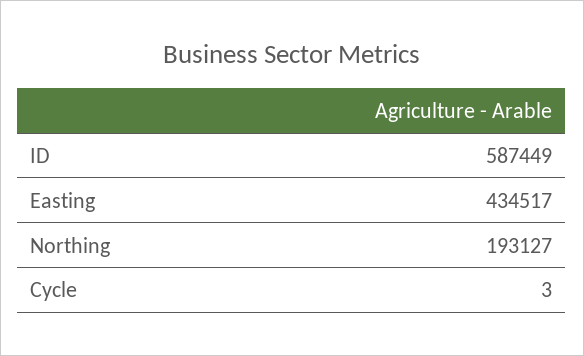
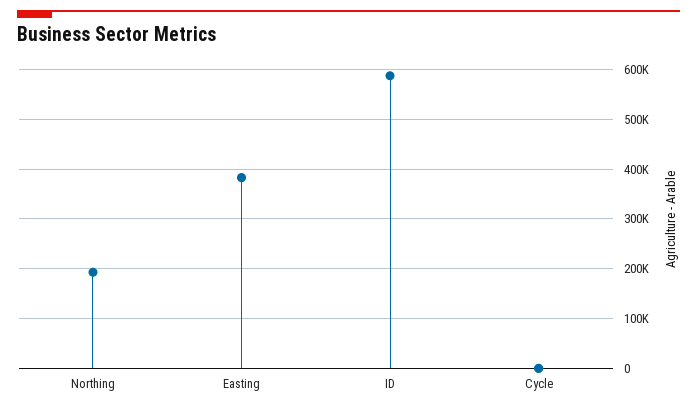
  {
    "ID": 587449,
-   "Easting": 434517,
+   "Easting": 380000,
    "Northing": 193127,
    "Cycle": 3
  }

